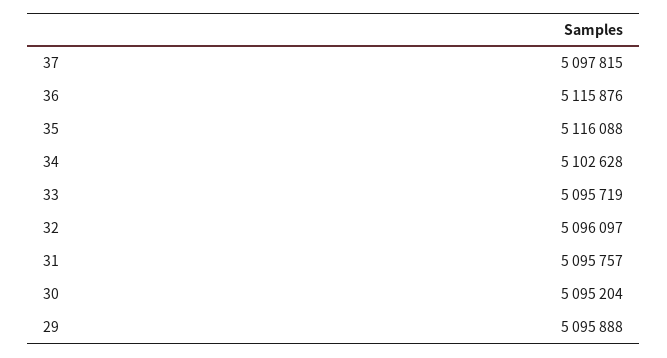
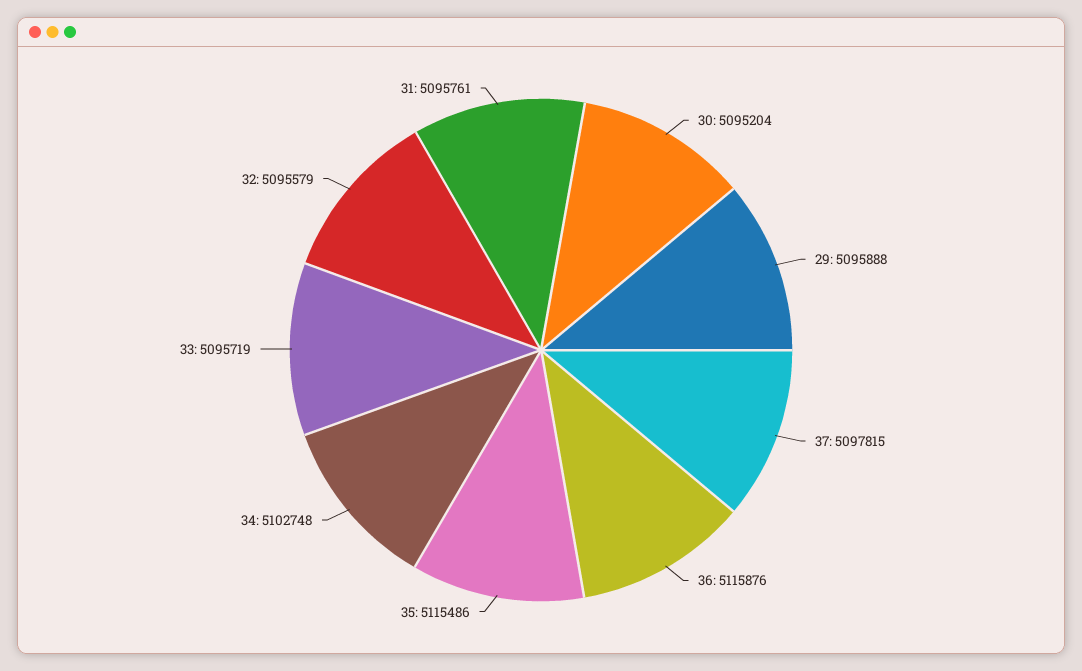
  {
    "37": 5097815,
    "36": 5115876,
-   "35": 5116088,
+   "35": 5115486,
-   "34": 5102628,
+   "34": 5102748,
    "33": 5095719,
-   "32": 5096097,
+   "32": 5095579,
-   "31": 5095757,
+   "31": 5095761,
    "30": 5095204,
    "29": 5095888
  }

